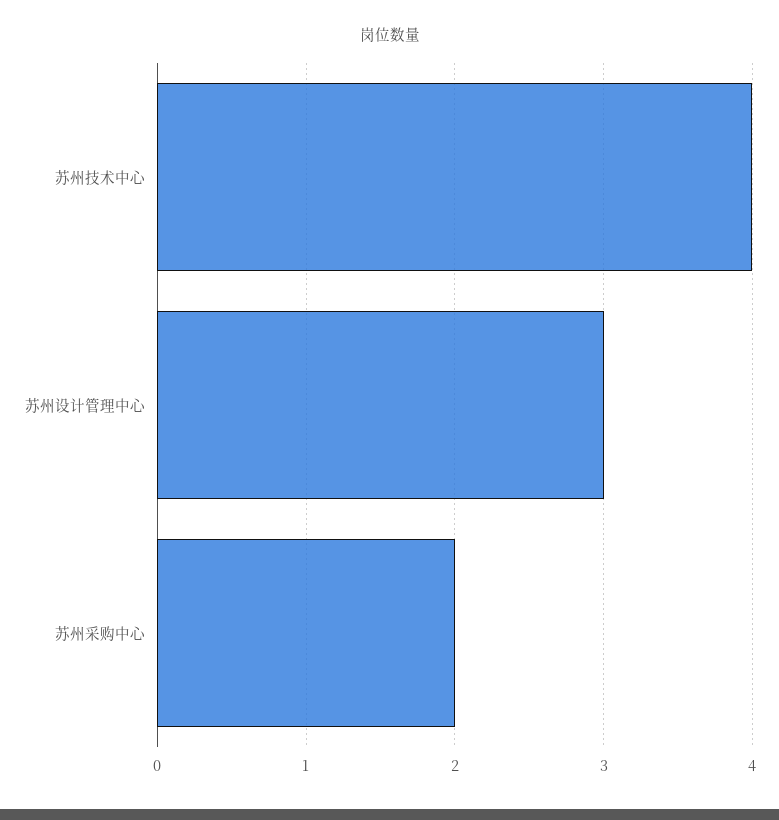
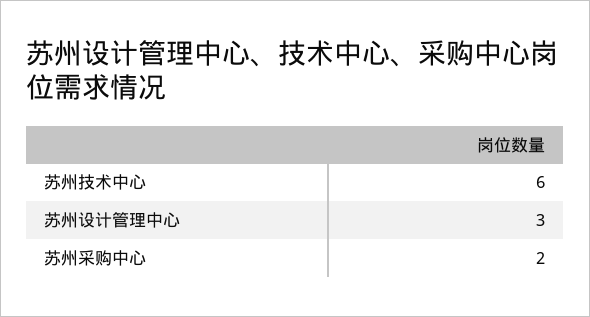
  {
-   "苏州技术中心": 4,
+   "苏州技术中心": 6,
    "苏州设计管理中心": 3,
    "苏州采购中心": 2
  }

